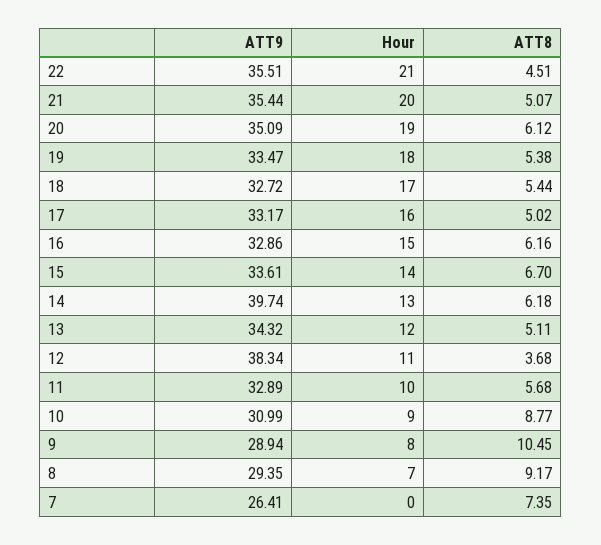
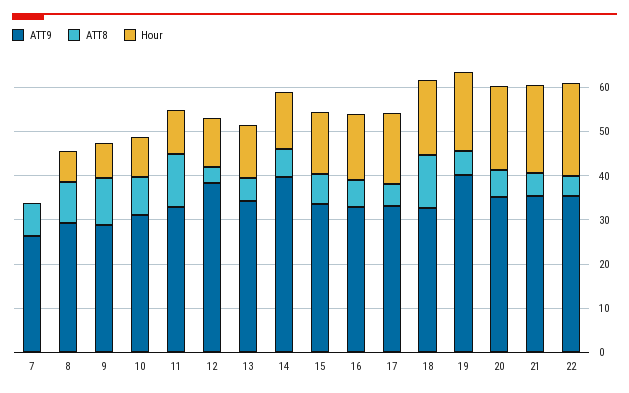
  {
    "ATT9": {
      "22": 35.51,
      "21": 35.44,
      "20": 35.09,
-     "19": 33.47,
+     "19": 40,
      "18": 32.72,
      "17": 33.17,
      "16": 32.86,
      "15": 33.61,
      "14": 39.74,
      "13": 34.32,
      "12": 38.34,
      "11": 32.89,
      "10": 30.99,
      "9": 28.94,
      "8": 29.35,
      "7": 26.41
    },
    "Hour": {
      "22": 21,
      "21": 20,
      "20": 19,
      "19": 18,
      "18": 17,
      "17": 16,
      "16": 15,
      "15": 14,
      "14": 13,
      "13": 12,
      "12": 11,
      "11": 10,
      "10": 9,
      "9": 8,
      "8": 7,
      "7": 0
    },
    "ATT8": {
      "22": 4.51,
      "21": 5.07,
      "20": 6.12,
      "19": 5.38,
-     "18": 5.44,
+     "18": 12,
      "17": 5.02,
      "16": 6.16,
      "15": 6.7,
      "14": 6.18,
      "13": 5.11,
      "12": 3.68,
-     "11": 5.68,
+     "11": 12,
      "10": 8.77,
      "9": 10.45,
      "8": 9.17,
      "7": 7.35
    }
  }

